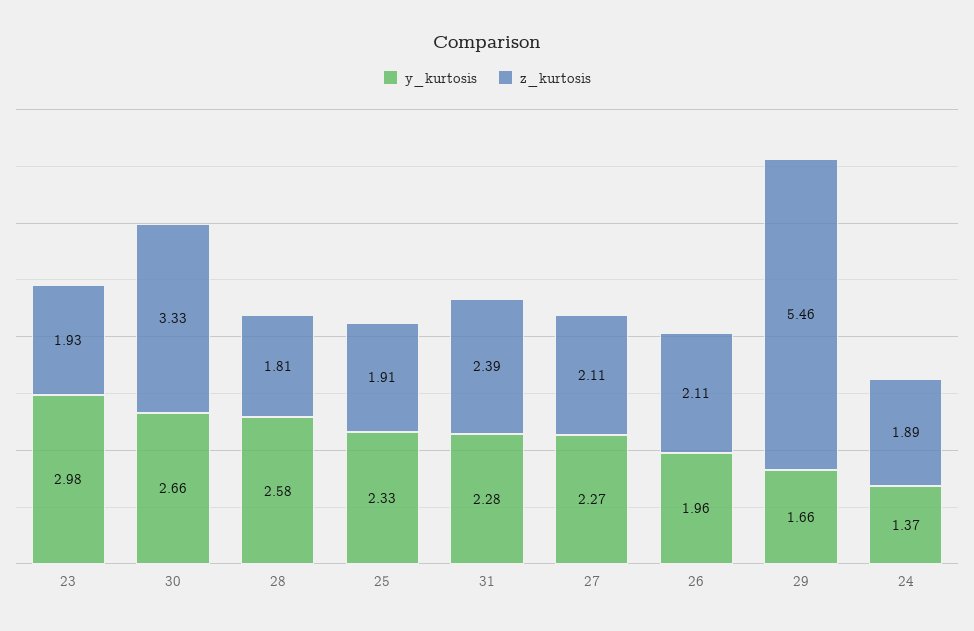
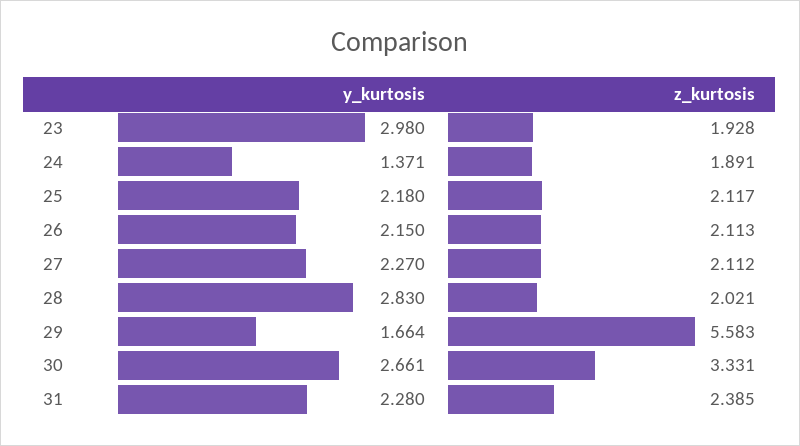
  {
    "y_kurtosis": {
      "23": 2.98,
      "30": 2.661,
-     "28": 2.58,
+     "28": 2.83,
-     "25": 2.33,
+     "25": 2.18,
      "31": 2.28,
      "27": 2.27,
-     "26": 1.96,
+     "26": 2.15,
      "29": 1.664,
      "24": 1.371
    },
    "z_kurtosis": {
      "23": 1.928,
      "30": 3.331,
-     "28": 1.81,
+     "28": 2.021,
-     "25": 1.91,
+     "25": 2.117,
      "31": 2.385,
      "27": 2.112,
      "26": 2.113,
-     "29": 5.46,
+     "29": 5.583,
      "24": 1.891
    }
  }

